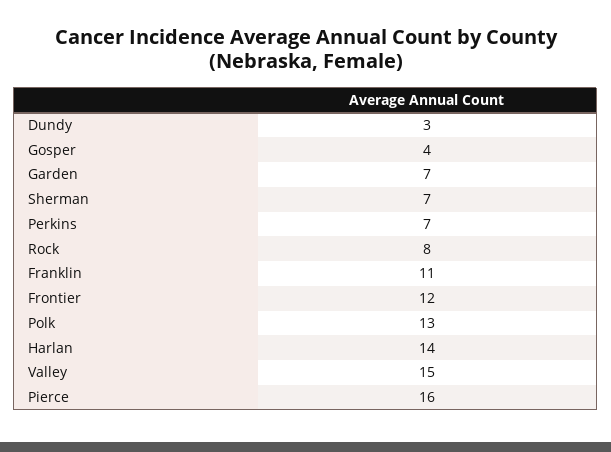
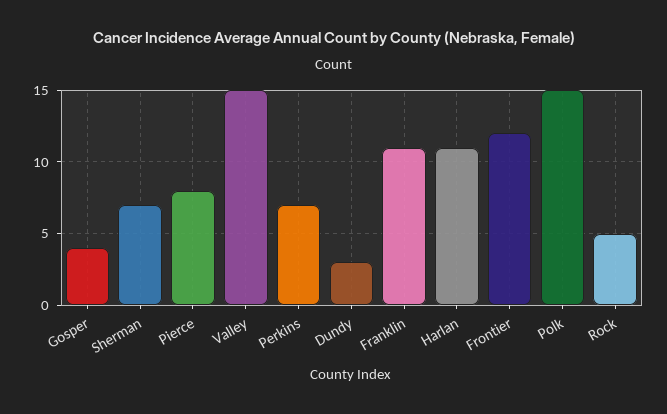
  {
    "Dundy": 3,
    "Gosper": 4,
-   "Garden": 7,
    "Sherman": 7,
    "Perkins": 7,
-   "Rock": 8,
+   "Rock": 5,
    "Franklin": 11,
    "Frontier": 12,
-   "Polk": 13,
+   "Polk": 15,
-   "Harlan": 14,
+   "Harlan": 11,
    "Valley": 15,
-   "Pierce": 16
+   "Pierce": 8
  }

